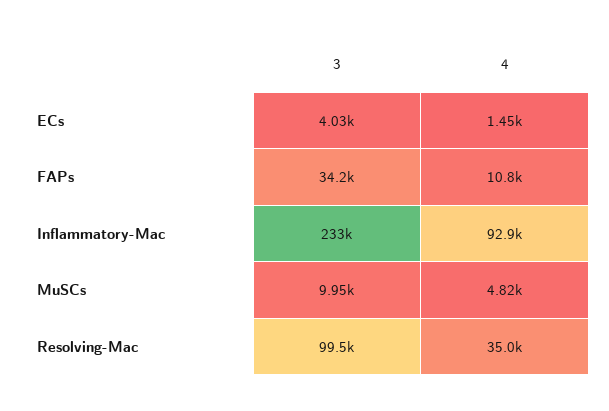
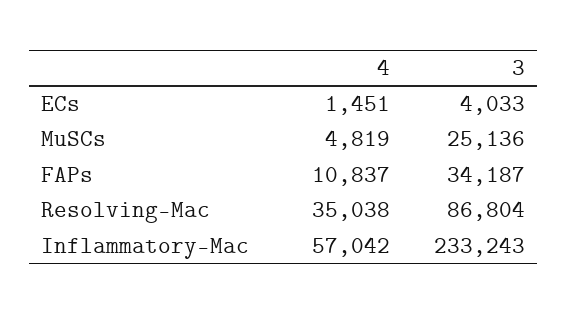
  {
    "3": {
      "ECs": 4033,
      "FAPs": 34187,
      "Inflammatory-Mac": 233243,
-     "MuSCs": 9950,
+     "MuSCs": 25136,
-     "Resolving-Mac": 99500
+     "Resolving-Mac": 86804
    },
    "4": {
      "ECs": 1451,
      "FAPs": 10837,
-     "Inflammatory-Mac": 92900,
+     "Inflammatory-Mac": 57042,
      "MuSCs": 4819,
      "Resolving-Mac": 35038
    }
  }

